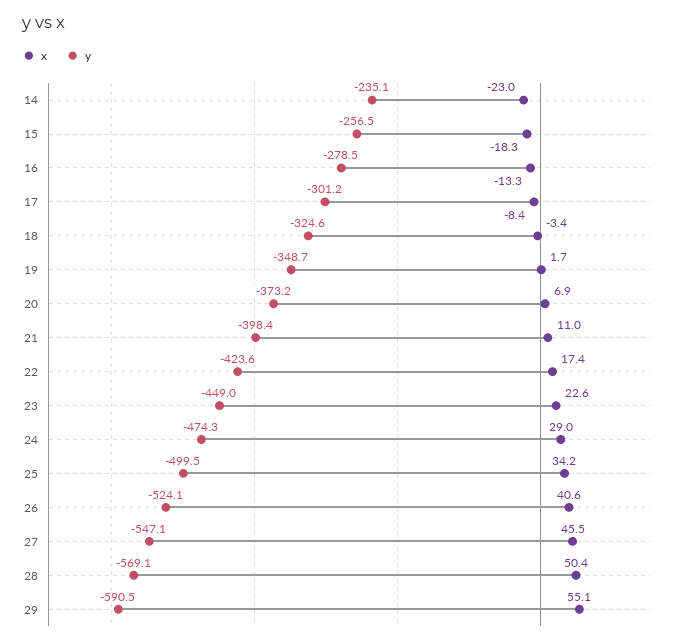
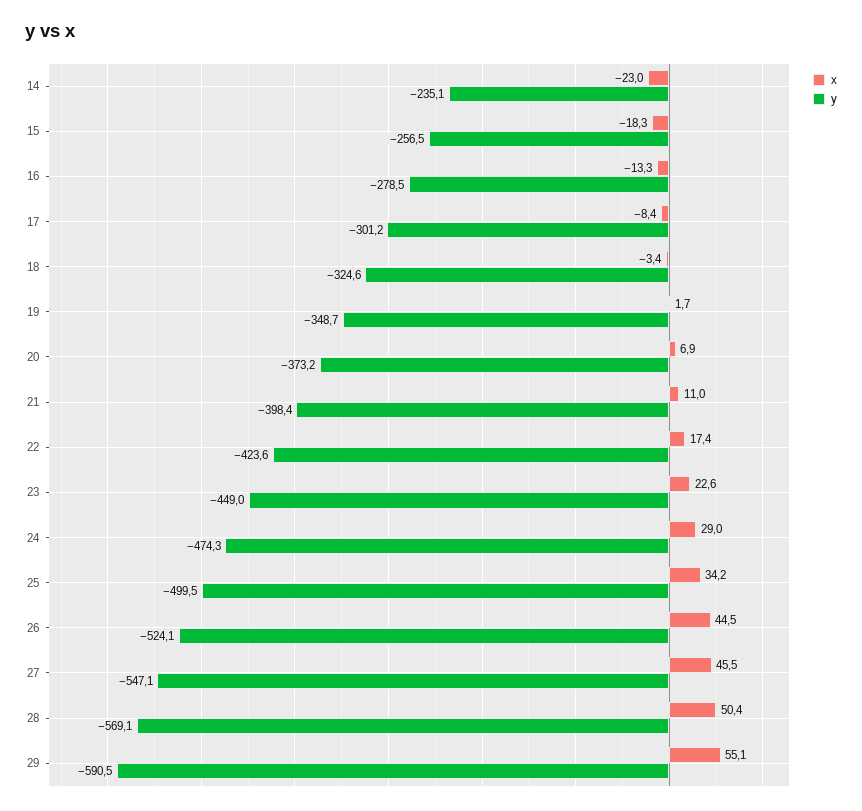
  {
    "x": {
      "14": -23,
      "15": -18.3,
      "16": -13.3,
      "17": -8.4,
      "18": -3.4,
      "19": 1.7,
      "20": 6.9,
      "21": 11,
      "22": 17.4,
      "23": 22.6,
      "24": 29,
      "25": 34.2,
-     "26": 40.6,
+     "26": 44.5,
      "27": 45.5,
      "28": 50.4,
      "29": 55.1
    },
    "y": {
      "14": -235.1,
      "15": -256.5,
      "16": -278.5,
      "17": -301.2,
      "18": -324.6,
      "19": -348.7,
      "20": -373.2,
      "21": -398.4,
      "22": -423.6,
      "23": -449,
      "24": -474.3,
      "25": -499.5,
      "26": -524.1,
      "27": -547.1,
      "28": -569.1,
      "29": -590.5
    }
  }

